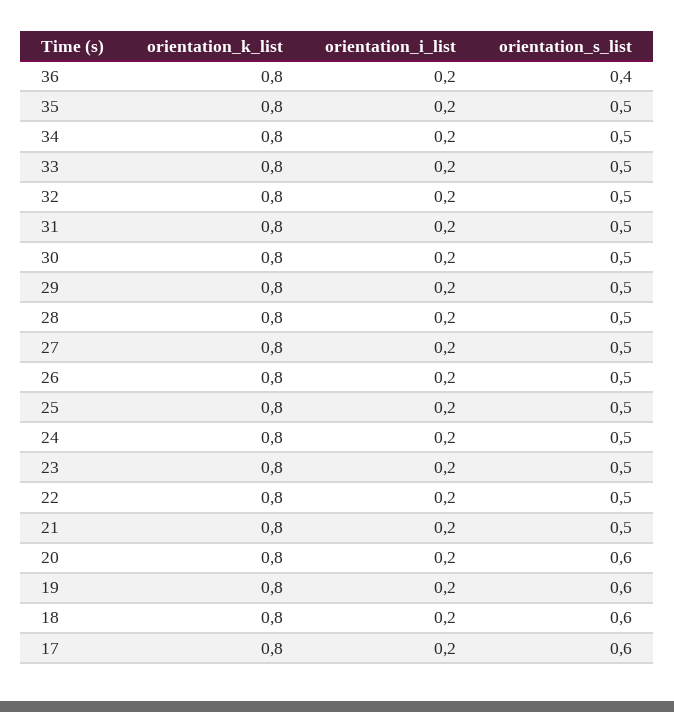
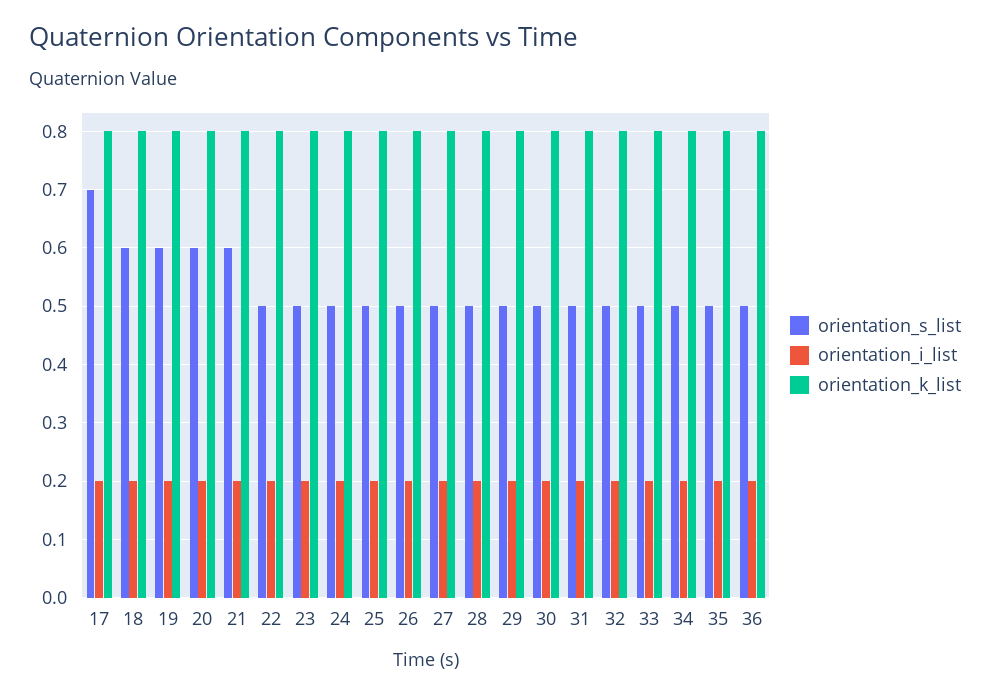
  {
    "orientation_k_list": {
      "36": 0.8,
      "35": 0.8,
      "34": 0.8,
      "33": 0.8,
      "32": 0.8,
      "31": 0.8,
      "30": 0.8,
      "29": 0.8,
      "28": 0.8,
      "27": 0.8,
      "26": 0.8,
      "25": 0.8,
      "24": 0.8,
      "23": 0.8,
      "22": 0.8,
      "21": 0.8,
      "20": 0.8,
      "19": 0.8,
      "18": 0.8,
      "17": 0.8
    },
    "orientation_i_list": {
      "36": 0.2,
      "35": 0.2,
      "34": 0.2,
      "33": 0.2,
      "32": 0.2,
      "31": 0.2,
      "30": 0.2,
      "29": 0.2,
      "28": 0.2,
      "27": 0.2,
      "26": 0.2,
      "25": 0.2,
      "24": 0.2,
      "23": 0.2,
      "22": 0.2,
      "21": 0.2,
      "20": 0.2,
      "19": 0.2,
      "18": 0.2,
      "17": 0.2
    },
    "orientation_s_list": {
-     "36": 0.4,
+     "36": 0.5,
      "35": 0.5,
      "34": 0.5,
      "33": 0.5,
      "32": 0.5,
      "31": 0.5,
      "30": 0.5,
      "29": 0.5,
      "28": 0.5,
      "27": 0.5,
      "26": 0.5,
      "25": 0.5,
      "24": 0.5,
      "23": 0.5,
      "22": 0.5,
-     "21": 0.5,
+     "21": 0.6,
      "20": 0.6,
      "19": 0.6,
      "18": 0.6,
-     "17": 0.6
+     "17": 0.7
    }
  }

